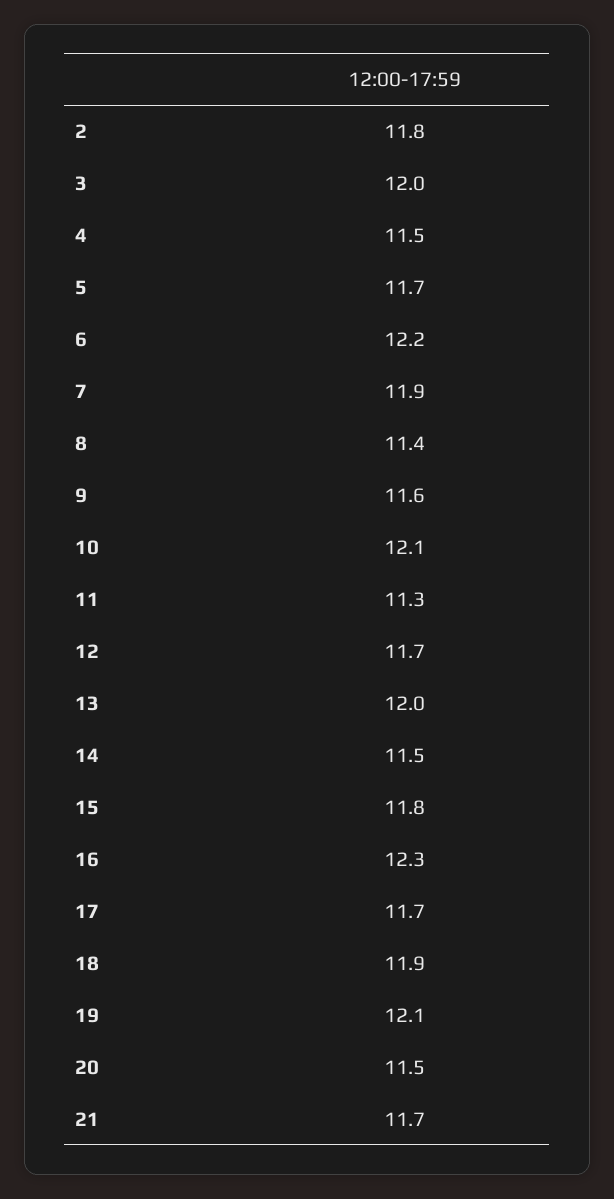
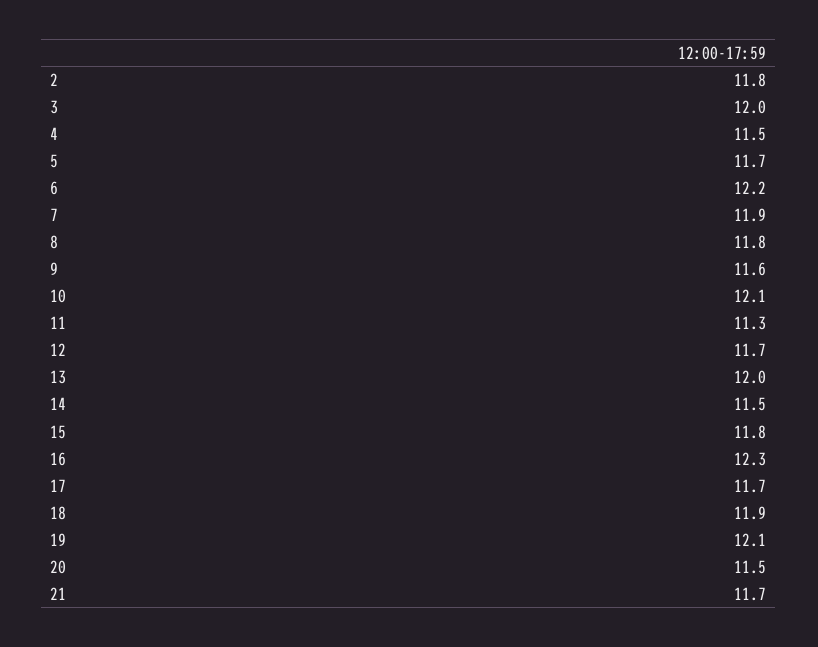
  {
    "2": 11.8,
    "3": 12,
    "4": 11.5,
    "5": 11.7,
    "6": 12.2,
    "7": 11.9,
-   "8": 11.4,
+   "8": 11.8,
    "9": 11.6,
    "10": 12.1,
    "11": 11.3,
    "12": 11.7,
    "13": 12,
    "14": 11.5,
    "15": 11.8,
    "16": 12.3,
    "17": 11.7,
    "18": 11.9,
    "19": 12.1,
    "20": 11.5,
    "21": 11.7
  }

